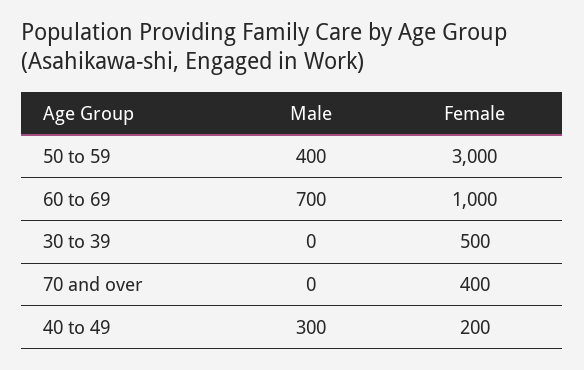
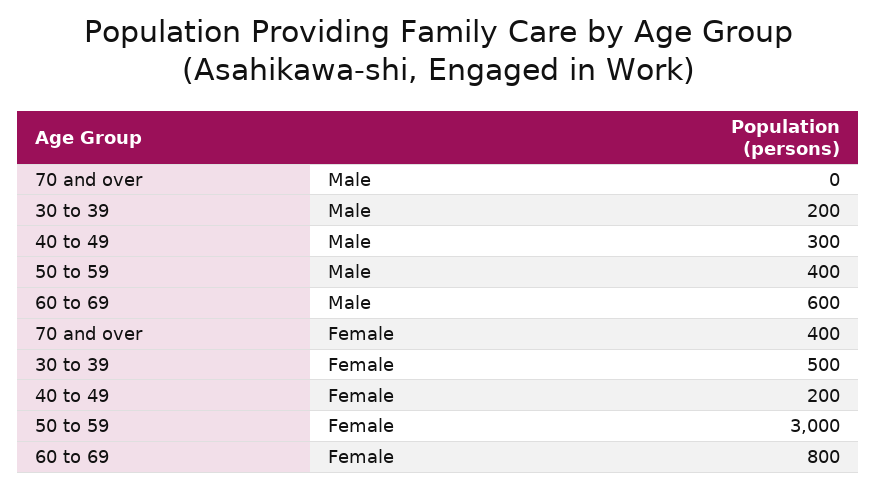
  {
    "Male": {
      "50 to 59": 400,
-     "60 to 69": 700,
+     "60 to 69": 600,
-     "30 to 39": 0,
+     "30 to 39": 200,
      "70 and over": 0,
      "40 to 49": 300
    },
    "Female": {
      "50 to 59": 3000,
-     "60 to 69": 1000,
+     "60 to 69": 800,
      "30 to 39": 500,
      "70 and over": 400,
      "40 to 49": 200
    }
  }

